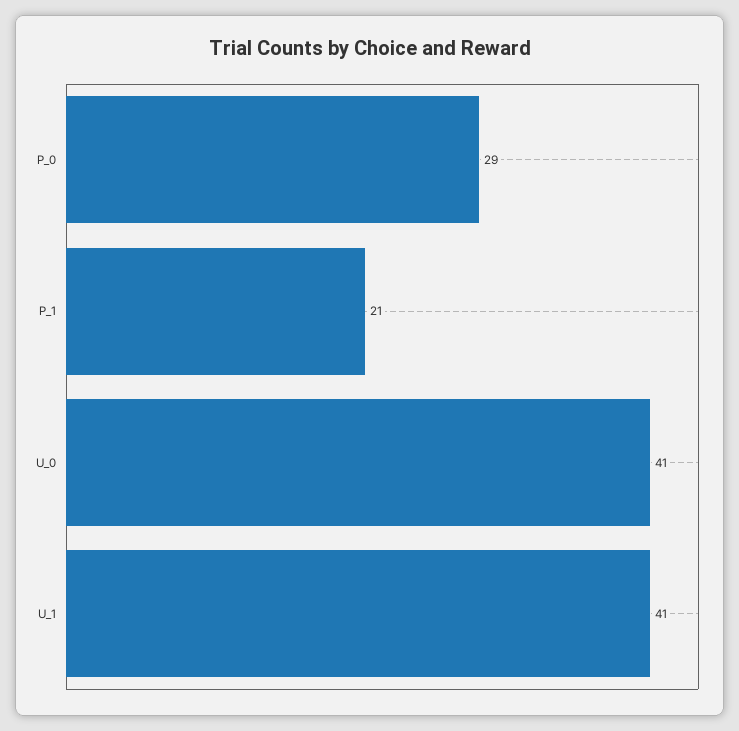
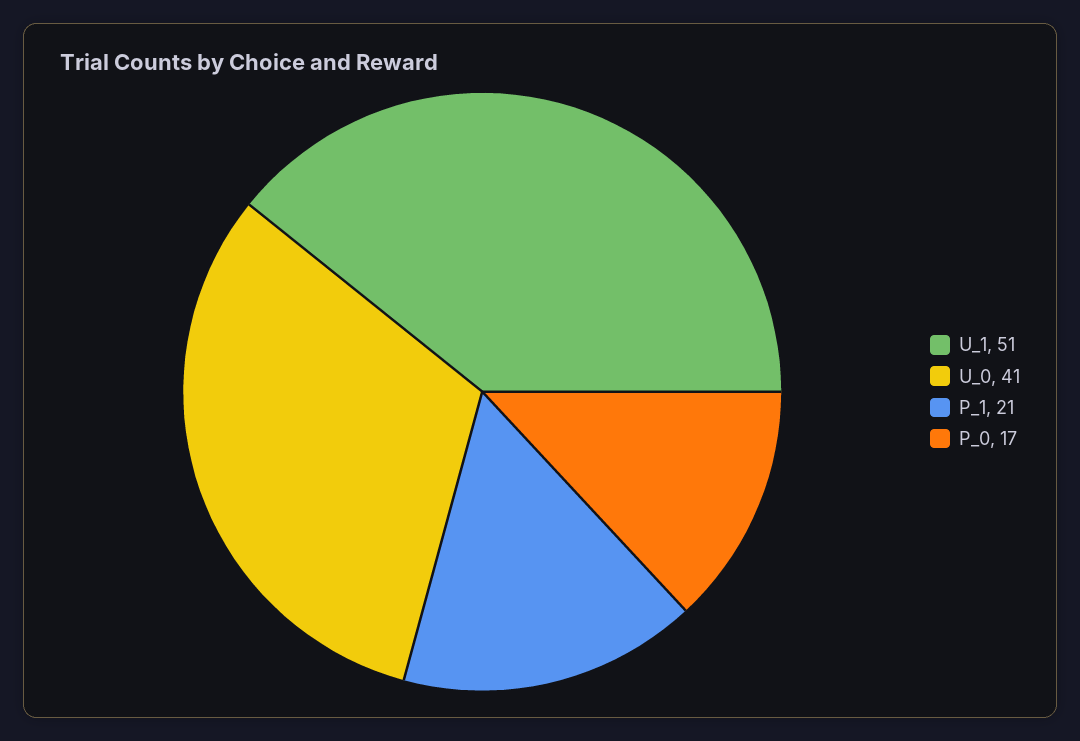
  {
-   "P_0": 29,
+   "P_0": 17,
    "P_1": 21,
    "U_0": 41,
-   "U_1": 41
+   "U_1": 51
  }

